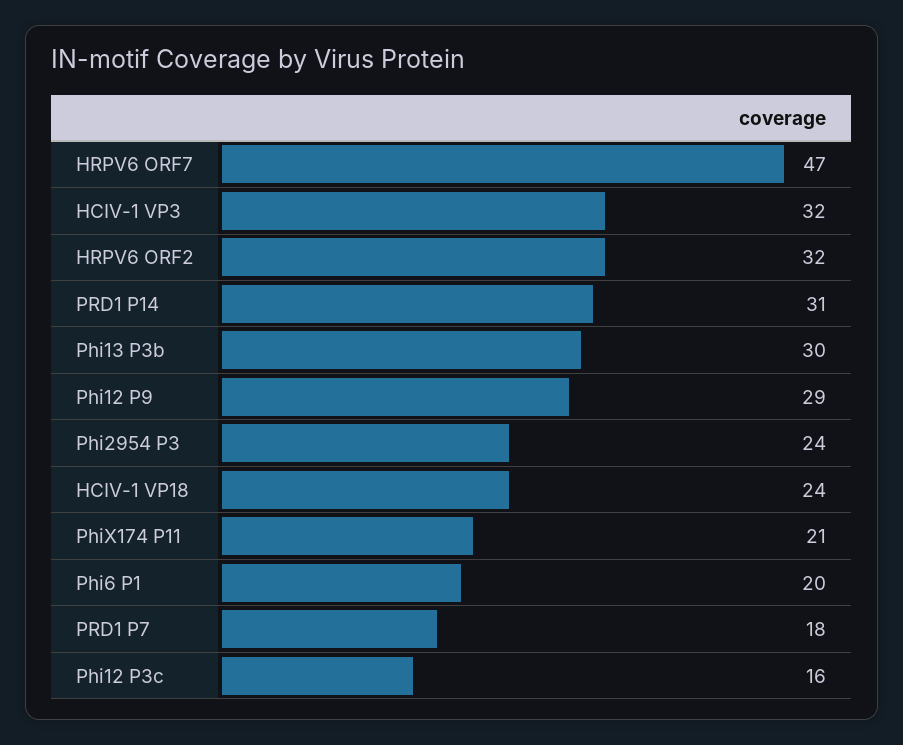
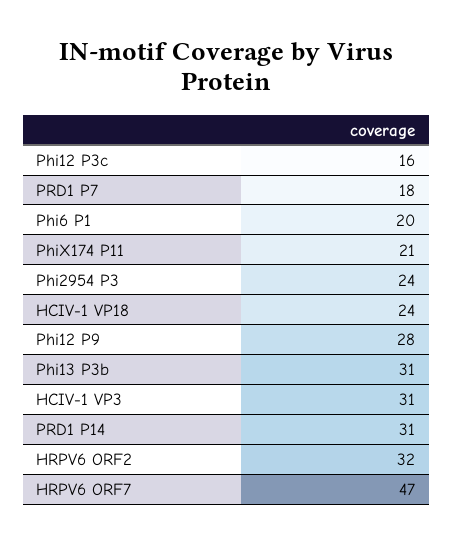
  {
    "HRPV6 ORF7": 47,
-   "HCIV-1 VP3": 32,
+   "HCIV-1 VP3": 31,
    "HRPV6 ORF2": 32,
    "PRD1 P14": 31,
-   "Phi13 P3b": 30,
+   "Phi13 P3b": 31,
-   "Phi12 P9": 29,
+   "Phi12 P9": 28,
    "Phi2954 P3": 24,
    "HCIV-1 VP18": 24,
    "PhiX174 P11": 21,
    "Phi6 P1": 20,
    "PRD1 P7": 18,
    "Phi12 P3c": 16
  }

